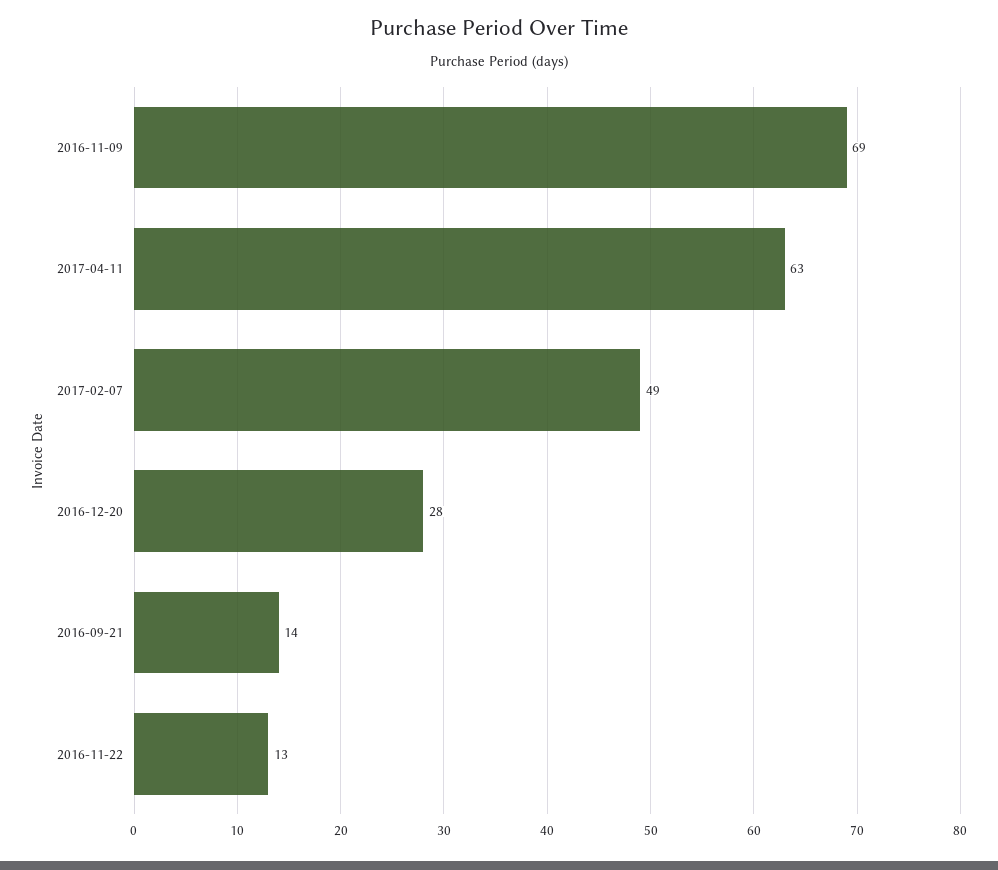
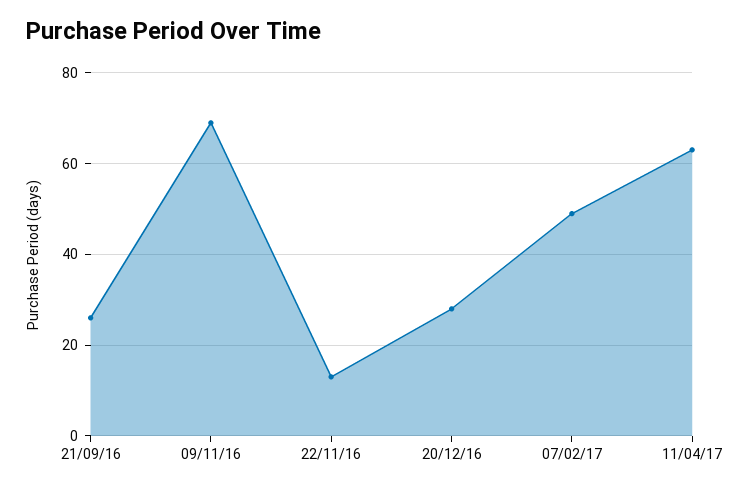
  {
    "2016-11-09": 69,
    "2017-04-11": 63,
    "2017-02-07": 49,
    "2016-12-20": 28,
-   "2016-09-21": 14,
+   "2016-09-21": 25,
    "2016-11-22": 13
  }

